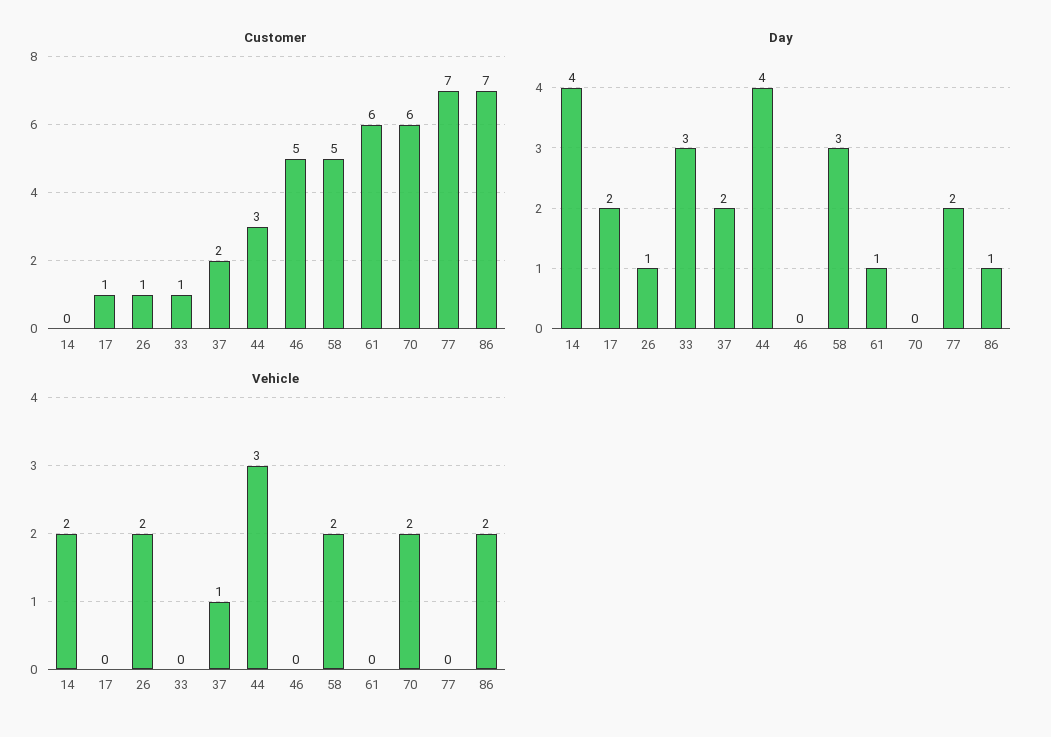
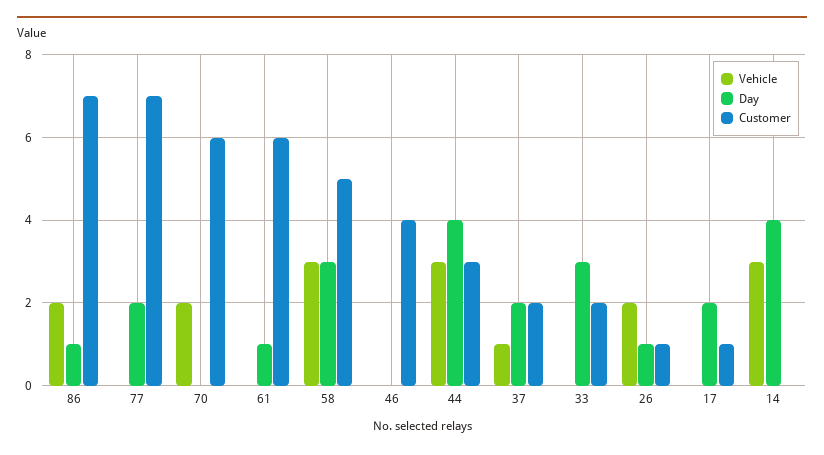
  {
    "Customer": {
      "14": 0,
      "17": 1,
      "26": 1,
-     "33": 1,
+     "33": 2,
      "37": 2,
      "44": 3,
-     "46": 5,
+     "46": 4,
      "58": 5,
      "61": 6,
      "70": 6,
      "77": 7,
      "86": 7
    },
    "Day": {
      "14": 4,
      "17": 2,
      "26": 1,
      "33": 3,
      "37": 2,
      "44": 4,
      "46": 0,
      "58": 3,
      "61": 1,
      "70": 0,
      "77": 2,
      "86": 1
    },
    "Vehicle": {
-     "14": 2,
+     "14": 3,
      "17": 0,
      "26": 2,
      "33": 0,
      "37": 1,
      "44": 3,
      "46": 0,
-     "58": 2,
+     "58": 3,
      "61": 0,
      "70": 2,
      "77": 0,
      "86": 2
    }
  }

